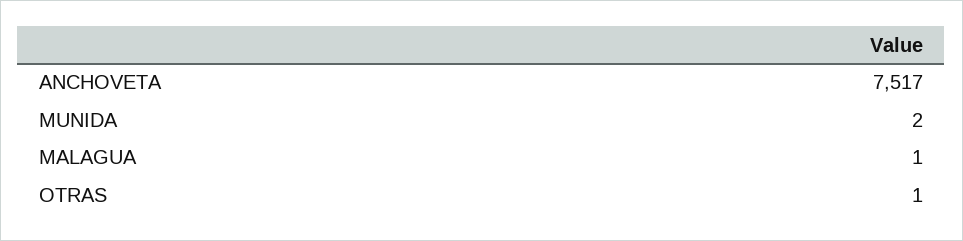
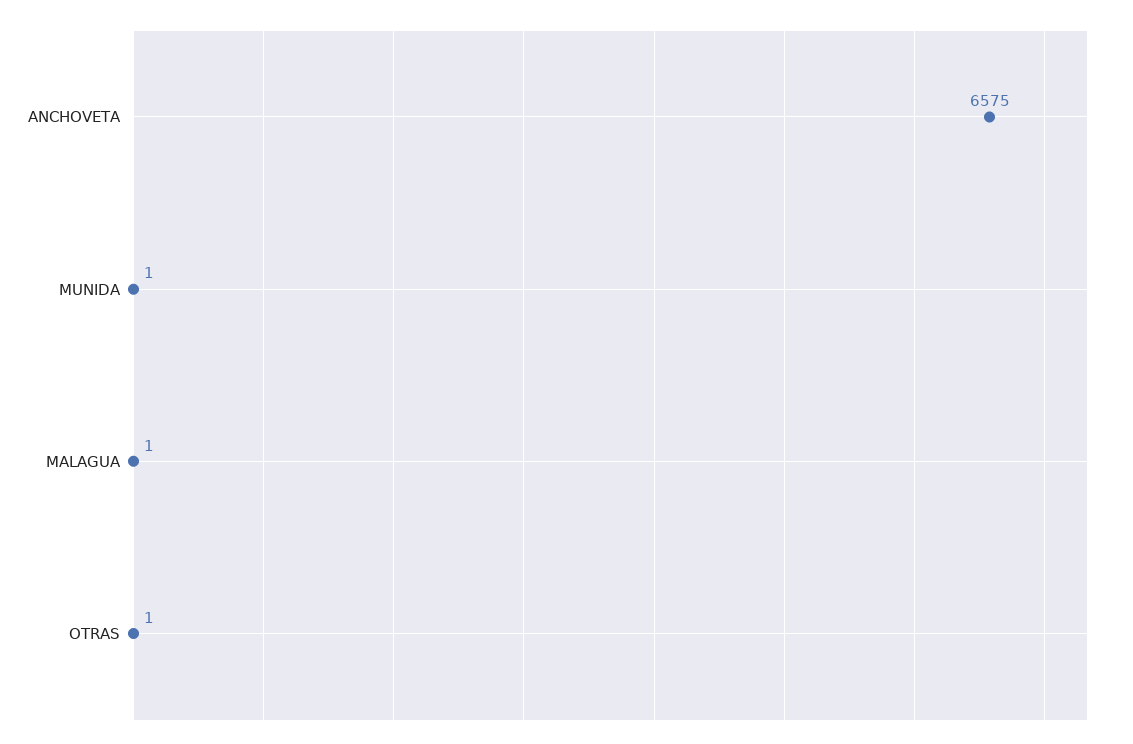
  {
-   "ANCHOVETA": 7517,
+   "ANCHOVETA": 6575,
-   "MUNIDA": 2,
+   "MUNIDA": 1,
    "MALAGUA": 1,
    "OTRAS": 1
  }

